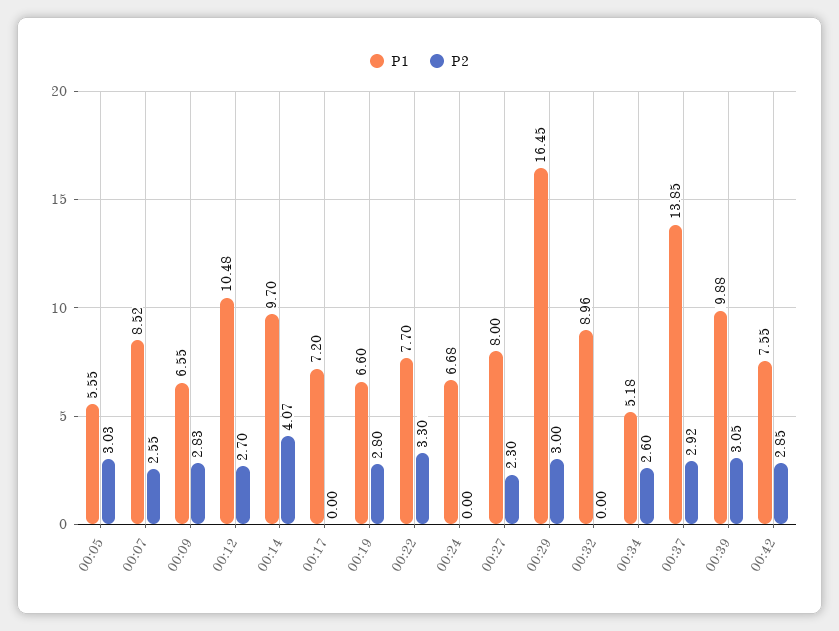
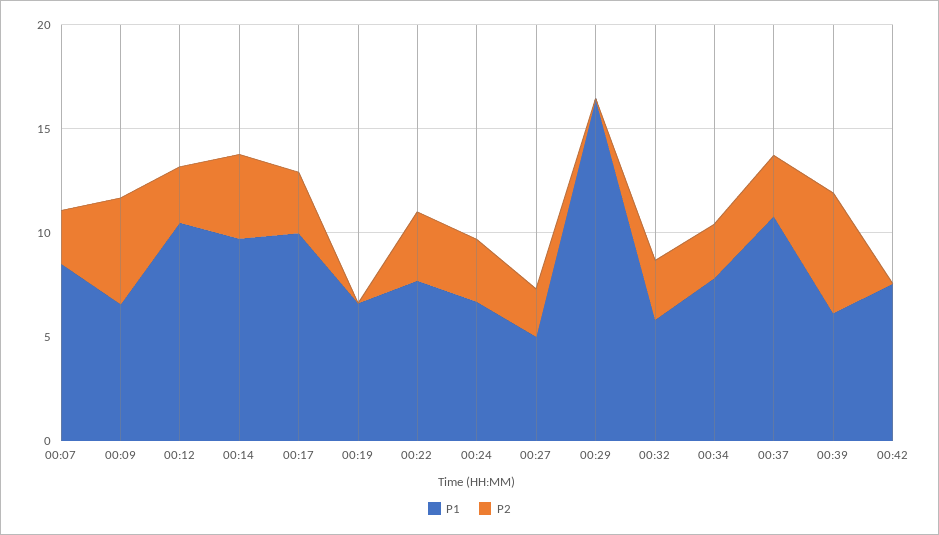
  {
    "P1": {
-     "00:05": 5.55,
      "00:07": 8.52,
      "00:09": 6.55,
      "00:12": 10.48,
      "00:14": 9.7,
-     "00:17": 7.2,
+     "00:17": 10,
      "00:19": 6.6,
      "00:22": 7.7,
      "00:24": 6.68,
-     "00:27": 8,
+     "00:27": 5,
      "00:29": 16.45,
-     "00:32": 8.96,
+     "00:32": 6,
-     "00:34": 5.18,
+     "00:34": 8,
-     "00:37": 13.85,
+     "00:37": 11,
-     "00:39": 9.88,
+     "00:39": 6,
      "00:42": 7.55
    },
    "P2": {
-     "00:05": 3.03,
      "00:07": 2.55,
-     "00:09": 2.83,
+     "00:09": 5,
      "00:12": 2.7,
      "00:14": 4.07,
-     "00:17": 0,
+     "00:17": 3,
-     "00:19": 2.8,
+     "00:19": 0,
      "00:22": 3.3,
-     "00:24": 0,
+     "00:24": 3,
      "00:27": 2.3,
-     "00:29": 3,
+     "00:29": 0,
-     "00:32": 0,
+     "00:32": 3,
      "00:34": 2.6,
      "00:37": 2.92,
-     "00:39": 3.05,
+     "00:39": 6,
-     "00:42": 2.85
+     "00:42": 0
    }
  }

